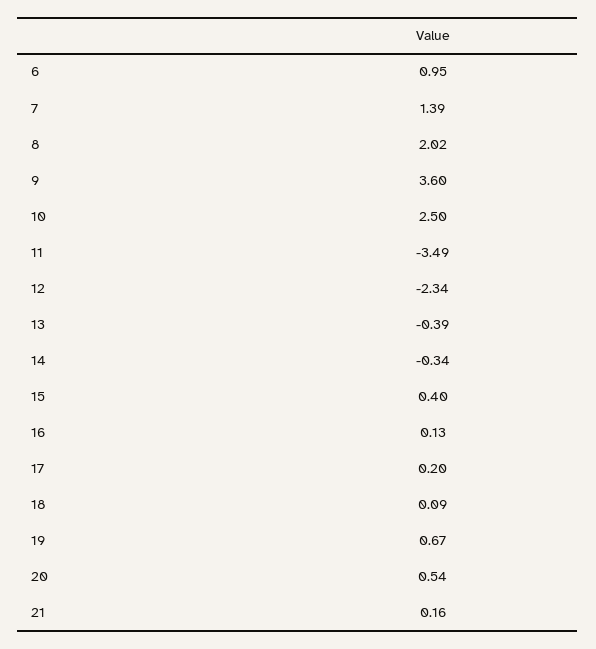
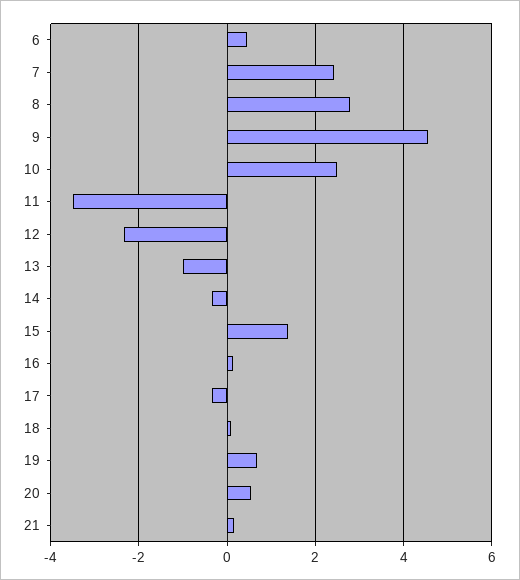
  {
-   "6": 0.95,
+   "6": 0.4,
-   "7": 1.39,
+   "7": 2.4,
-   "8": 2.02,
+   "8": 2.8,
-   "9": 3.6,
+   "9": 4.6,
    "10": 2.5,
    "11": -3.49,
    "12": -2.34,
-   "13": -0.39,
+   "13": -1,
    "14": -0.34,
-   "15": 0.4,
+   "15": 1.4,
    "16": 0.13,
-   "17": 0.2,
+   "17": -0.4,
    "18": 0.09,
    "19": 0.67,
    "20": 0.54,
    "21": 0.16
  }

